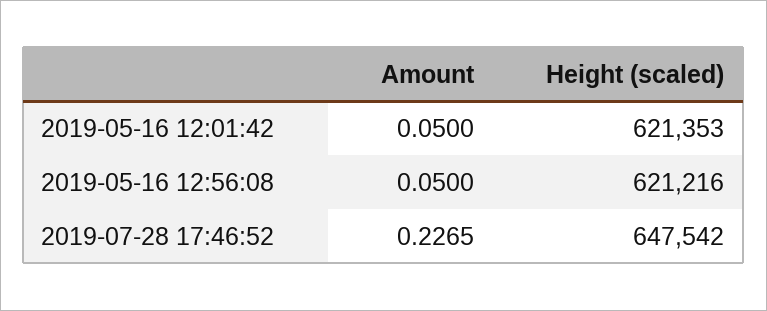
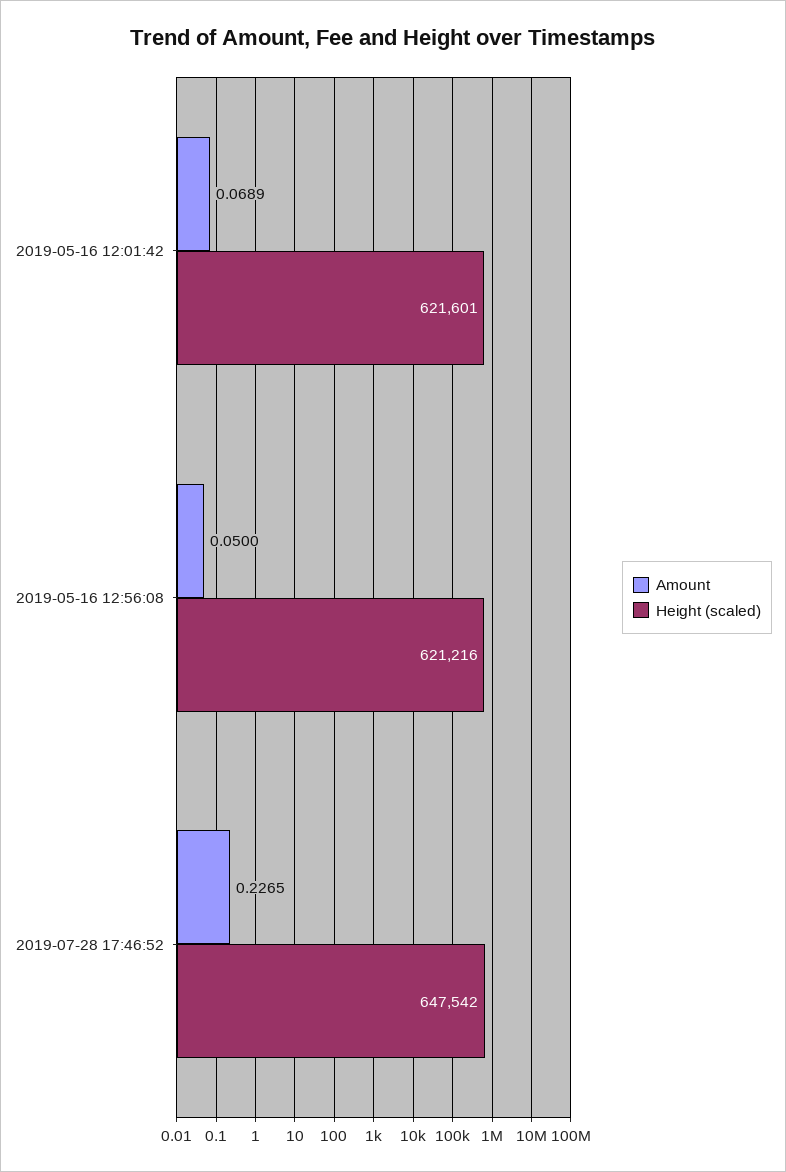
  {
    "Amount": {
-     "2019-05-16 12:01:42": 0.05,
+     "2019-05-16 12:01:42": 0.0689,
      "2019-05-16 12:56:08": 0.05,
      "2019-07-28 17:46:52": 0.2265
    },
    "Height (scaled)": {
-     "2019-05-16 12:01:42": 621353,
+     "2019-05-16 12:01:42": 621601,
      "2019-05-16 12:56:08": 621216,
      "2019-07-28 17:46:52": 647542
    }
  }

